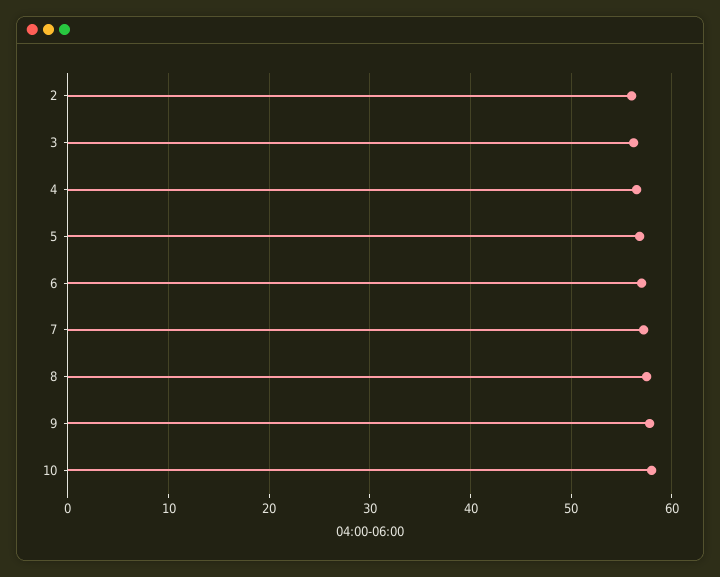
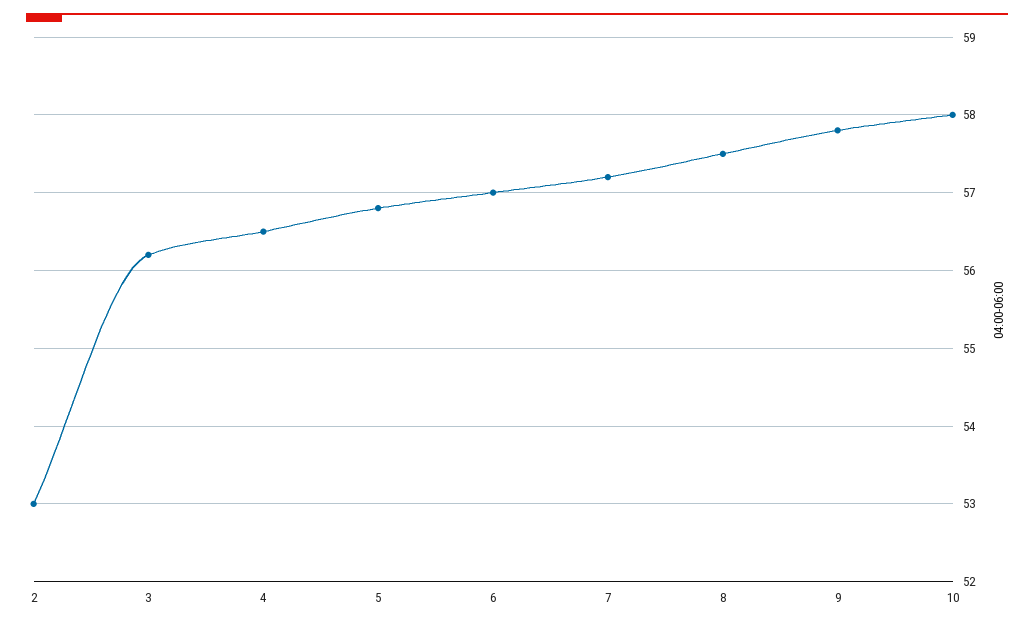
  {
-   "2": 56,
+   "2": 53,
    "3": 56.2,
    "4": 56.5,
    "5": 56.8,
    "6": 57,
    "7": 57.2,
    "8": 57.5,
    "9": 57.8,
    "10": 58
  }

